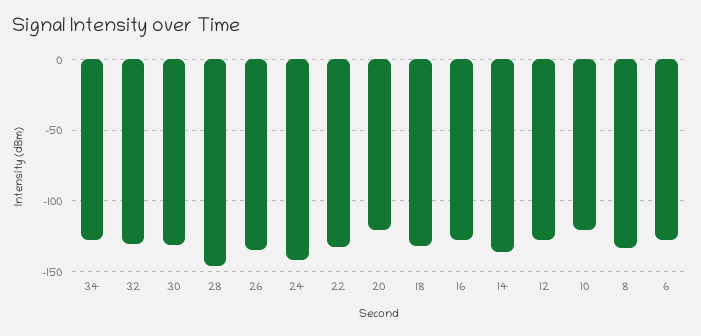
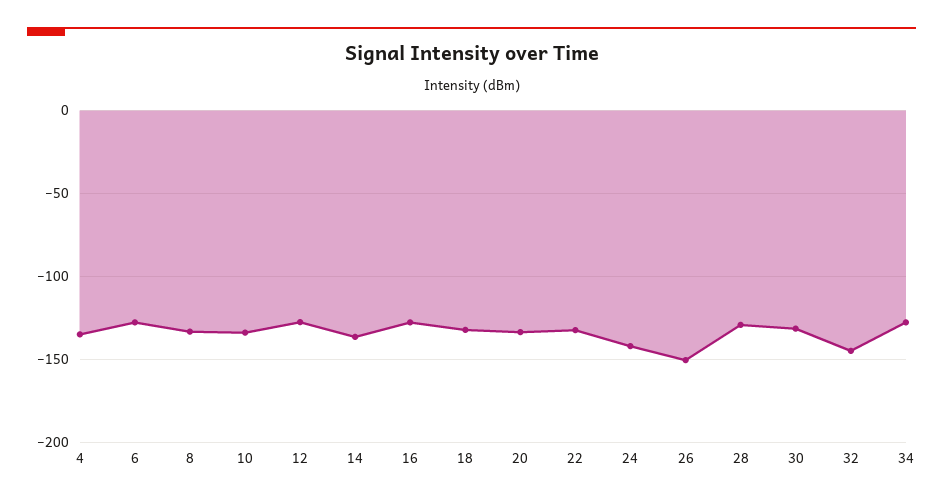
  {
    "34": -130,
-   "32": -130,
+   "32": -145,
    "30": -130,
-   "28": -145,
+   "28": -130,
-   "26": -135,
+   "26": -150,
    "24": -140,
    "22": -130,
-   "20": -120,
+   "20": -135,
    "18": -130,
    "16": -130,
    "14": -135,
    "12": -130,
-   "10": -120,
+   "10": -135,
    "8": -135,
-   "6": -130
+   "6": -130,
+   "4": -135
  }

